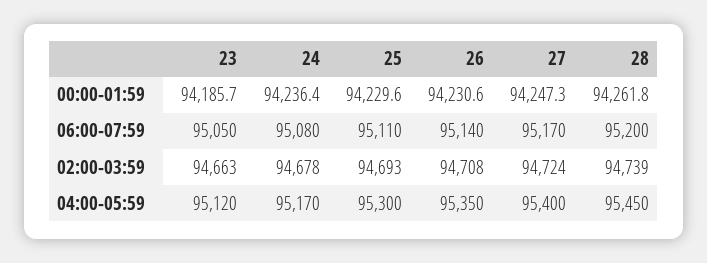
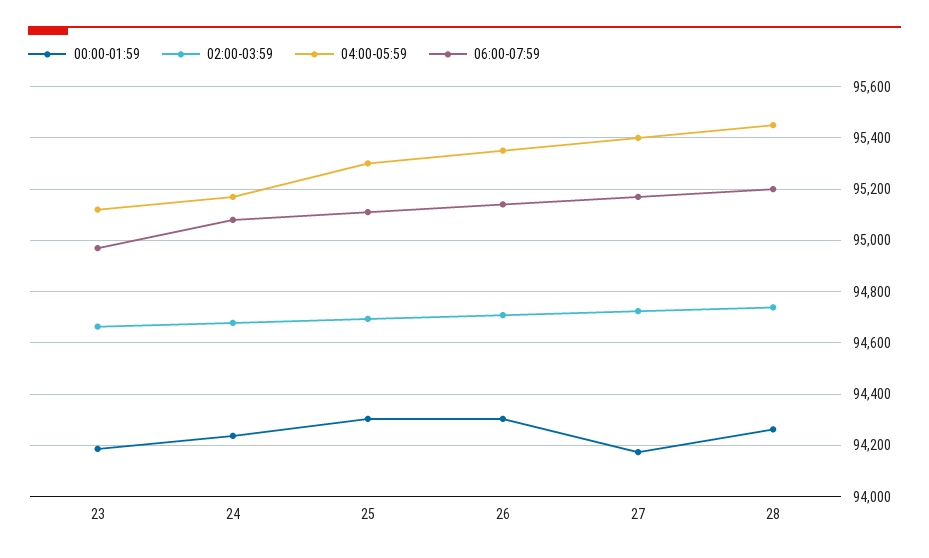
  {
    "00:00-01:59": {
      "23": 94185.7,
      "24": 94236.4,
-     "25": 94229.6,
+     "25": 94300,
-     "26": 94230.6,
+     "26": 94300,
-     "27": 94247.3,
+     "27": 94175,
      "28": 94261.8
    },
    "06:00-07:59": {
-     "23": 95050,
+     "23": 94975,
      "24": 95080,
      "25": 95110,
      "26": 95140,
      "27": 95170,
      "28": 95200
    },
    "02:00-03:59": {
      "23": 94663,
      "24": 94678,
      "25": 94693,
      "26": 94708,
      "27": 94724,
      "28": 94739
    },
    "04:00-05:59": {
      "23": 95120,
      "24": 95170,
      "25": 95300,
      "26": 95350,
      "27": 95400,
      "28": 95450
    }
  }

